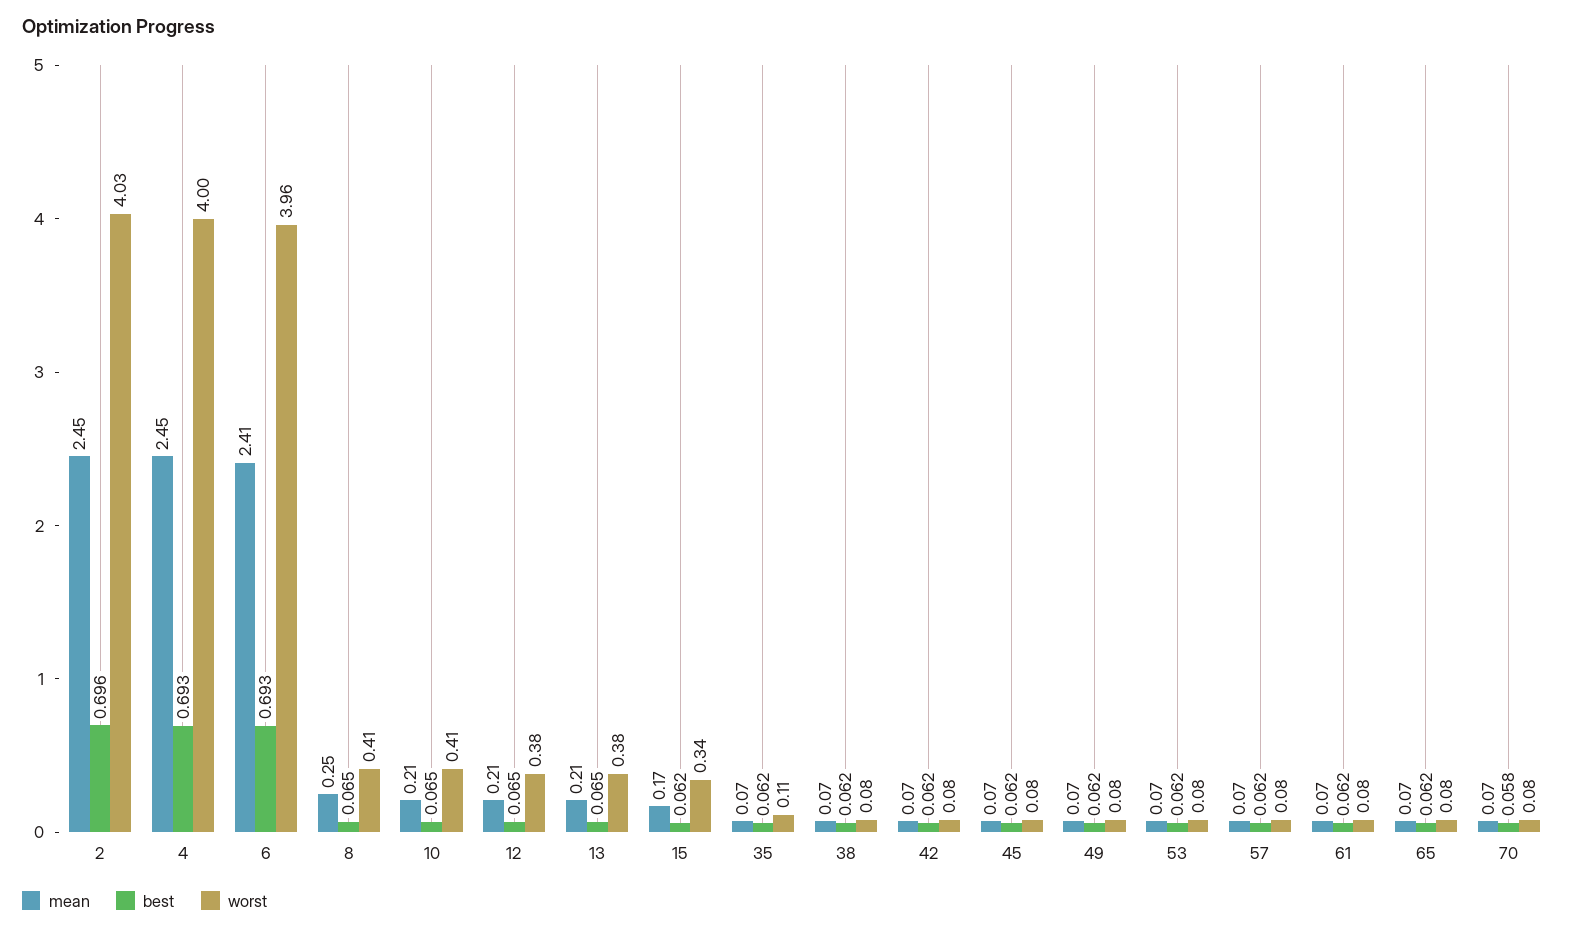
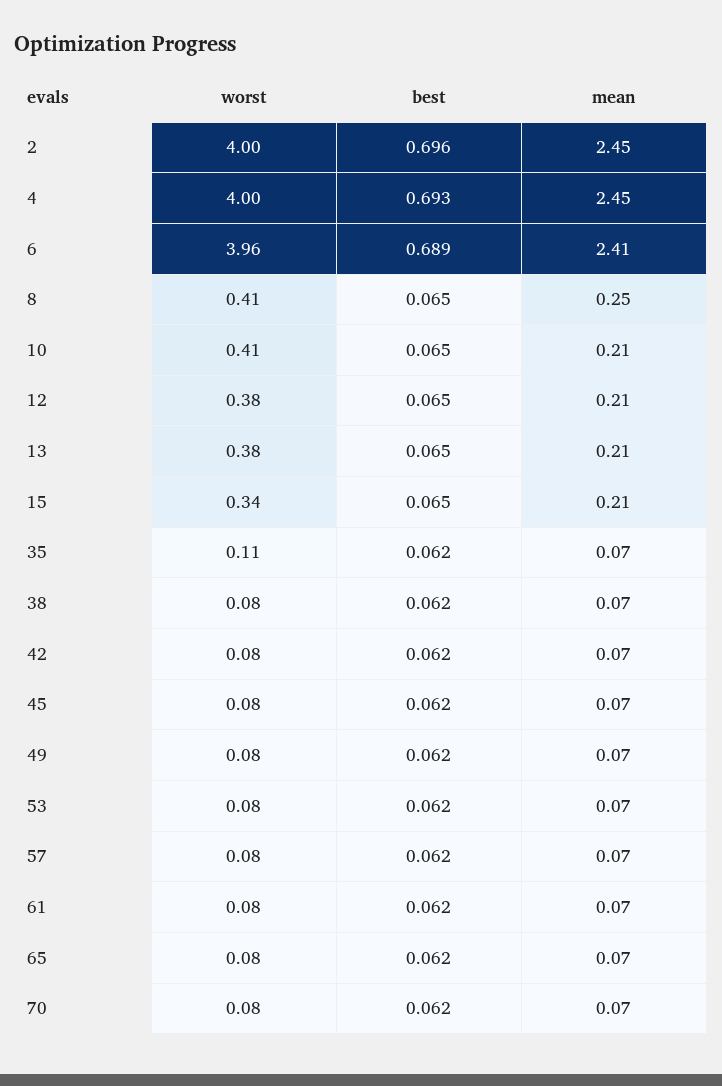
  {
    "mean": {
      "2": 2.45,
      "4": 2.45,
      "6": 2.41,
      "8": 0.25,
      "10": 0.21,
      "12": 0.21,
      "13": 0.21,
-     "15": 0.17,
+     "15": 0.21,
      "35": 0.07,
      "38": 0.07,
      "42": 0.07,
      "45": 0.07,
      "49": 0.07,
      "53": 0.07,
      "57": 0.07,
      "61": 0.07,
      "65": 0.07,
      "70": 0.07
    },
    "best": {
      "2": 0.696,
      "4": 0.693,
-     "6": 0.693,
+     "6": 0.689,
      "8": 0.065,
      "10": 0.065,
      "12": 0.065,
      "13": 0.065,
-     "15": 0.062,
+     "15": 0.065,
      "35": 0.062,
      "38": 0.062,
      "42": 0.062,
      "45": 0.062,
      "49": 0.062,
      "53": 0.062,
      "57": 0.062,
      "61": 0.062,
      "65": 0.062,
-     "70": 0.058
+     "70": 0.062
    },
    "worst": {
-     "2": 4.03,
+     "2": 4,
      "4": 4,
      "6": 3.96,
      "8": 0.41,
      "10": 0.41,
      "12": 0.38,
      "13": 0.38,
      "15": 0.34,
      "35": 0.11,
      "38": 0.08,
      "42": 0.08,
      "45": 0.08,
      "49": 0.08,
      "53": 0.08,
      "57": 0.08,
      "61": 0.08,
      "65": 0.08,
      "70": 0.08
    }
  }

